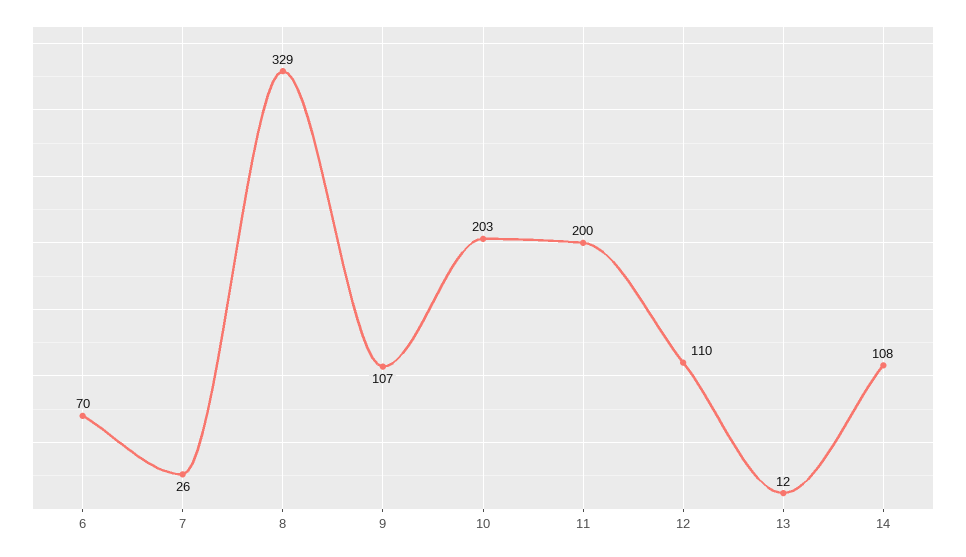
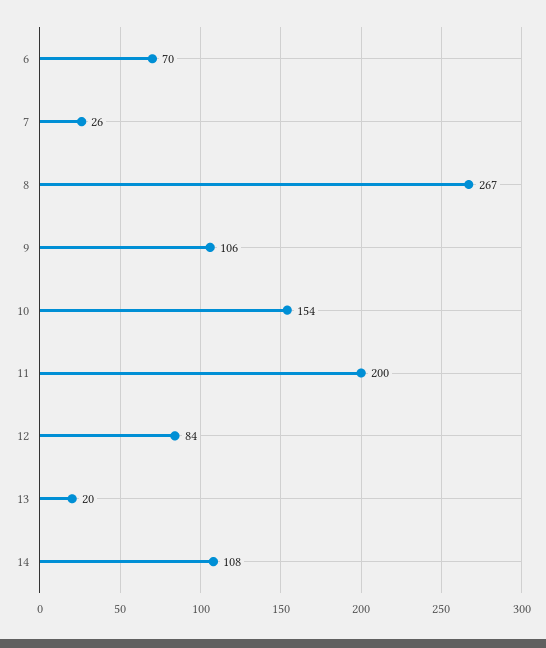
  {
    "6": 70,
    "7": 26,
-   "8": 329,
+   "8": 267,
-   "9": 107,
+   "9": 106,
-   "10": 203,
+   "10": 154,
    "11": 200,
-   "12": 110,
+   "12": 84,
-   "13": 12,
+   "13": 20,
    "14": 108
  }

